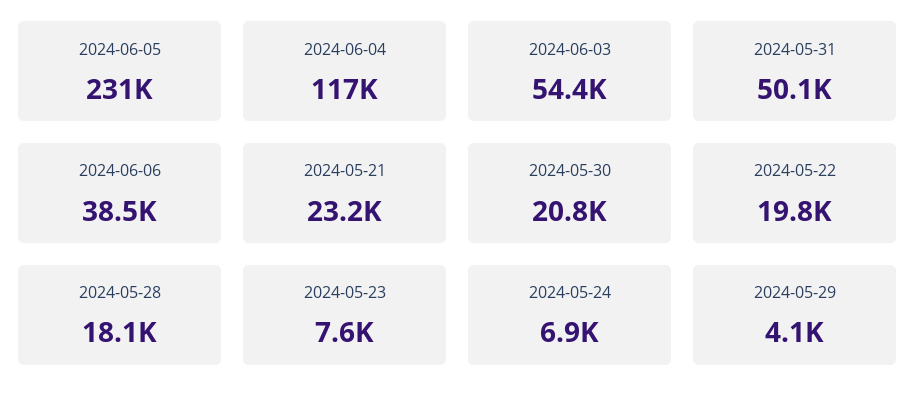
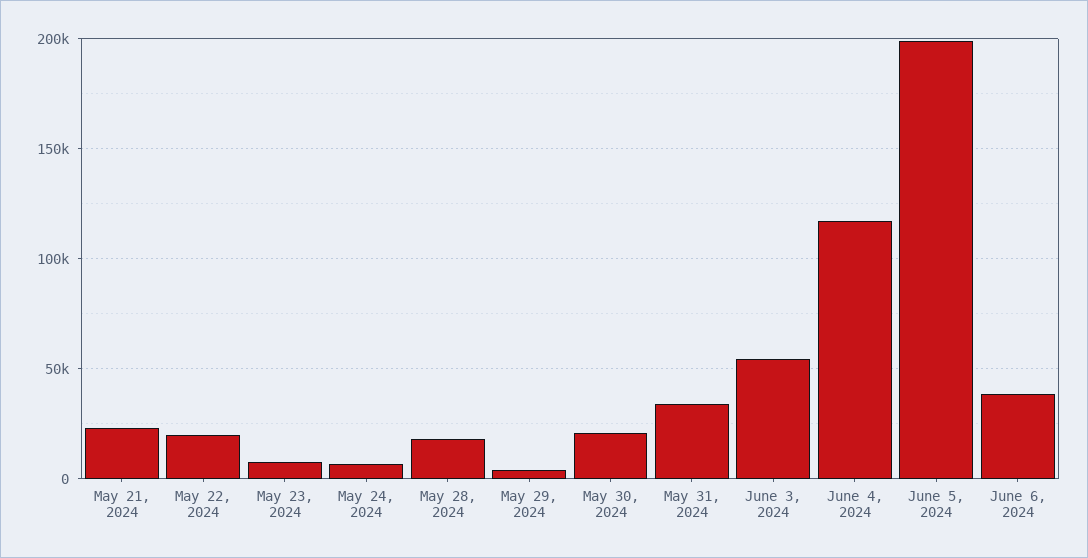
  {
-   "2024-06-05": 231000,
+   "2024-06-05": 200000,
    "2024-06-04": 117000,
    "2024-06-03": 54400,
-   "2024-05-31": 50100,
+   "2024-05-31": 35000,
    "2024-06-06": 38500,
    "2024-05-21": 23200,
    "2024-05-30": 20800,
    "2024-05-22": 19800,
    "2024-05-28": 18100,
    "2024-05-23": 7600,
    "2024-05-24": 6900,
    "2024-05-29": 4100
  }

